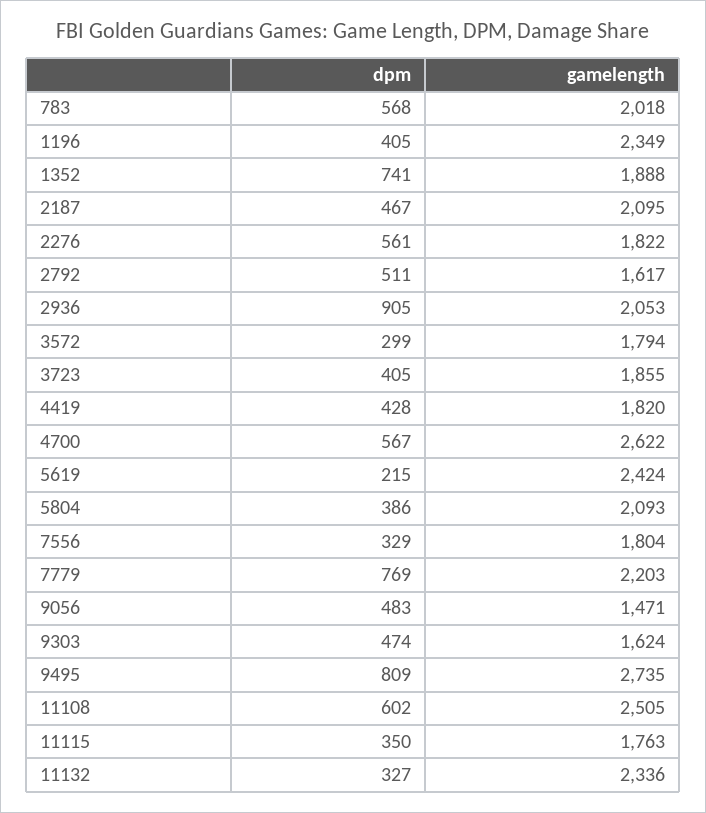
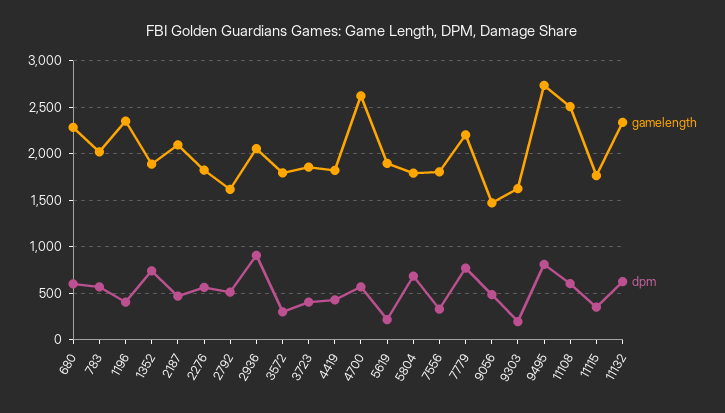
  {
    "dpm": {
      "783": 568,
      "1196": 405,
      "1352": 741,
      "2187": 467,
      "2276": 561,
      "2792": 511,
      "2936": 905,
      "3572": 299,
      "3723": 405,
      "4419": 428,
      "4700": 567,
      "5619": 215,
-     "5804": 386,
+     "5804": 700,
      "7556": 329,
      "7779": 769,
      "9056": 483,
-     "9303": 474,
+     "9303": 200,
      "9495": 809,
      "11108": 602,
      "11115": 350,
-     "11132": 327
+     "11132": 600,
+     "680": 600
    },
    "gamelength": {
      "783": 2018,
      "1196": 2349,
      "1352": 1888,
      "2187": 2095,
      "2276": 1822,
      "2792": 1617,
      "2936": 2053,
      "3572": 1794,
      "3723": 1855,
      "4419": 1820,
      "4700": 2622,
-     "5619": 2424,
+     "5619": 1900,
-     "5804": 2093,
+     "5804": 1800,
      "7556": 1804,
      "7779": 2203,
      "9056": 1471,
      "9303": 1624,
      "9495": 2735,
      "11108": 2505,
      "11115": 1763,
-     "11132": 2336
+     "11132": 2336,
+     "680": 2300
    }
  }

